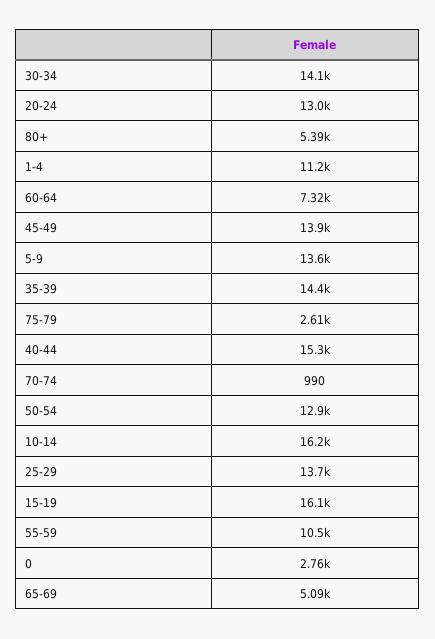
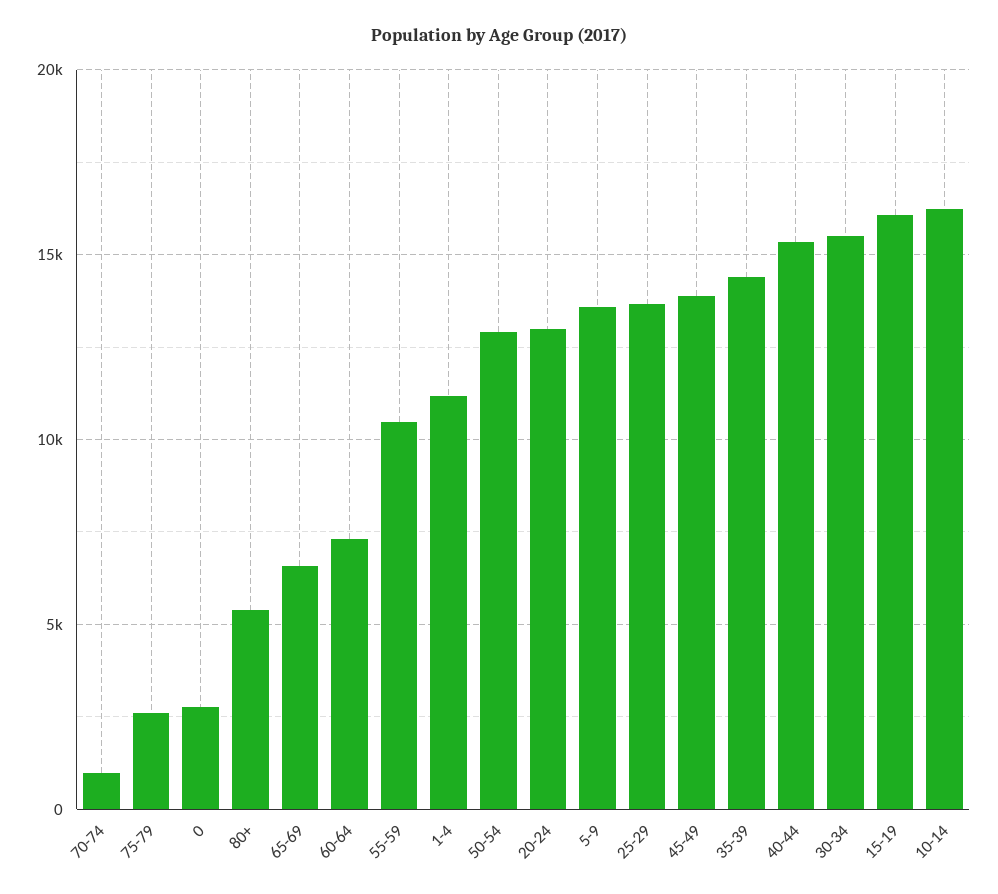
  {
-   "30-34": 14100,
+   "30-34": 15500,
    "20-24": 13000,
    "80+": 5390,
    "1-4": 11200,
    "60-64": 7320,
    "45-49": 13900,
    "5-9": 13600,
    "35-39": 14400,
    "75-79": 2610,
    "40-44": 15300,
    "70-74": 990,
    "50-54": 12900,
    "10-14": 16200,
    "25-29": 13700,
    "15-19": 16100,
    "55-59": 10500,
    "0": 2760,
-   "65-69": 5090
+   "65-69": 6500
  }

